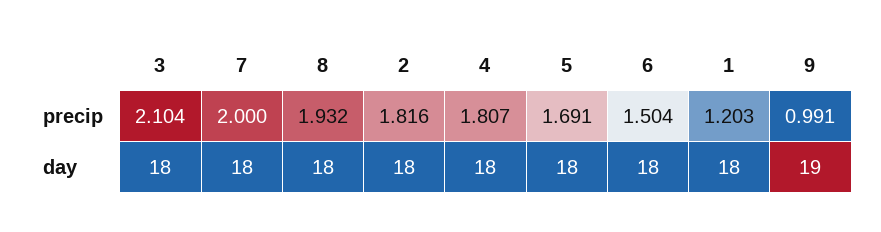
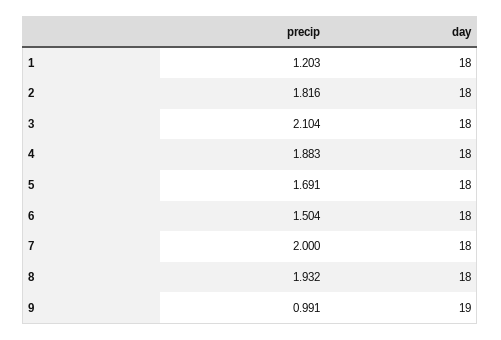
  {
    "3": {
      "precip": 2.104,
      "day": 18
    },
    "7": {
      "precip": 2,
      "day": 18
    },
    "8": {
      "precip": 1.932,
      "day": 18
    },
    "2": {
      "precip": 1.816,
      "day": 18
    },
    "4": {
-     "precip": 1.807,
+     "precip": 1.883,
      "day": 18
    },
    "5": {
      "precip": 1.691,
      "day": 18
    },
    "6": {
      "precip": 1.504,
      "day": 18
    },
    "1": {
      "precip": 1.203,
      "day": 18
    },
    "9": {
      "precip": 0.991,
      "day": 19
    }
  }

